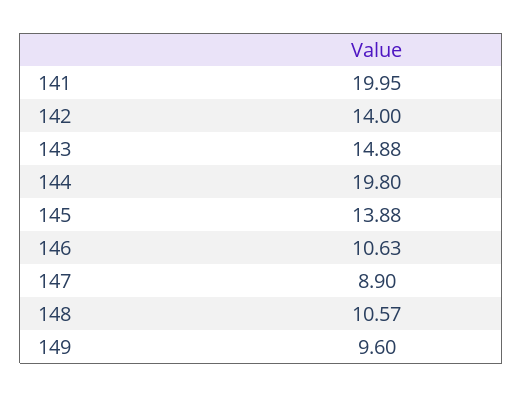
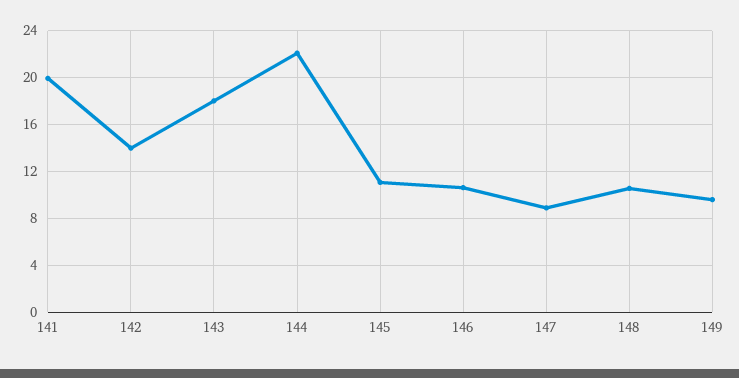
  {
    "141": 19.95,
    "142": 14,
-   "143": 14.88,
+   "143": 18,
-   "144": 19.8,
+   "144": 22,
-   "145": 13.88,
+   "145": 11,
    "146": 10.63,
    "147": 8.9,
    "148": 10.57,
    "149": 9.6
  }

